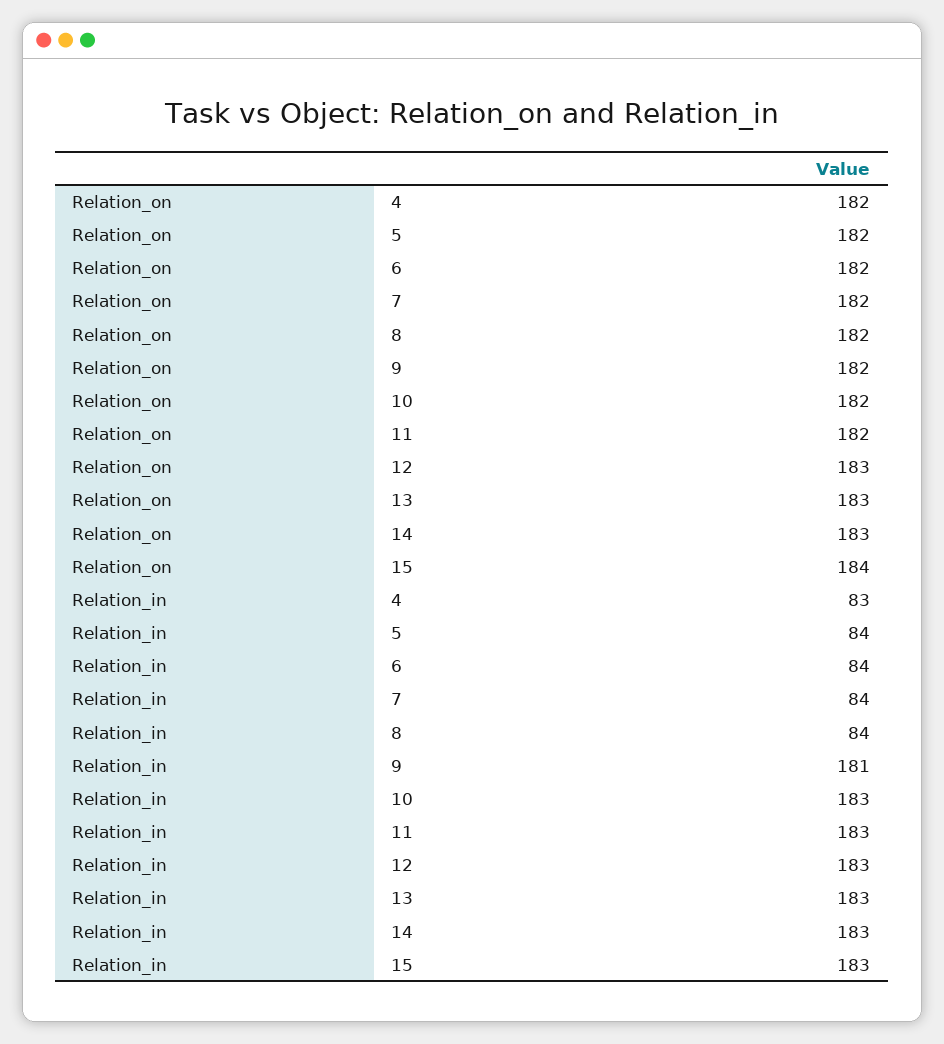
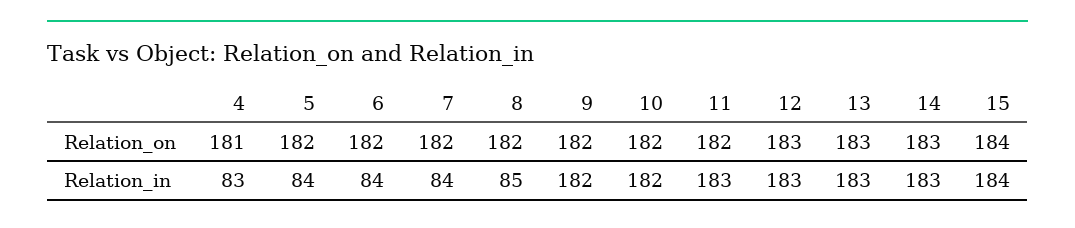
  {
    "Relation_on": {
-     "4": 182,
+     "4": 181,
      "5": 182,
      "6": 182,
      "7": 182,
      "8": 182,
      "9": 182,
      "10": 182,
      "11": 182,
      "12": 183,
      "13": 183,
      "14": 183,
      "15": 184
    },
    "Relation_in": {
      "4": 83,
      "5": 84,
      "6": 84,
      "7": 84,
-     "8": 84,
+     "8": 85,
-     "9": 181,
+     "9": 182,
-     "10": 183,
+     "10": 182,
      "11": 183,
      "12": 183,
      "13": 183,
      "14": 183,
-     "15": 183
+     "15": 184
    }
  }

